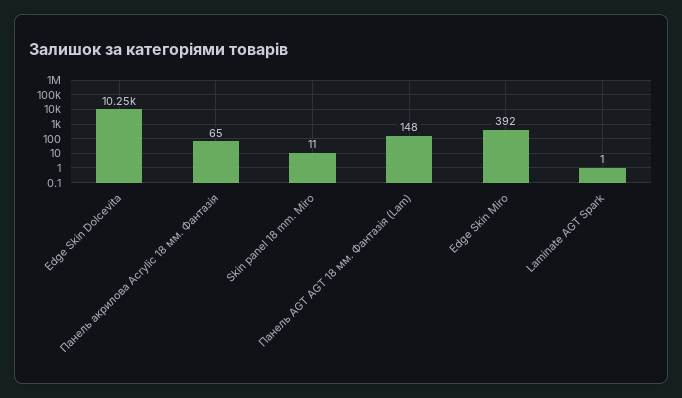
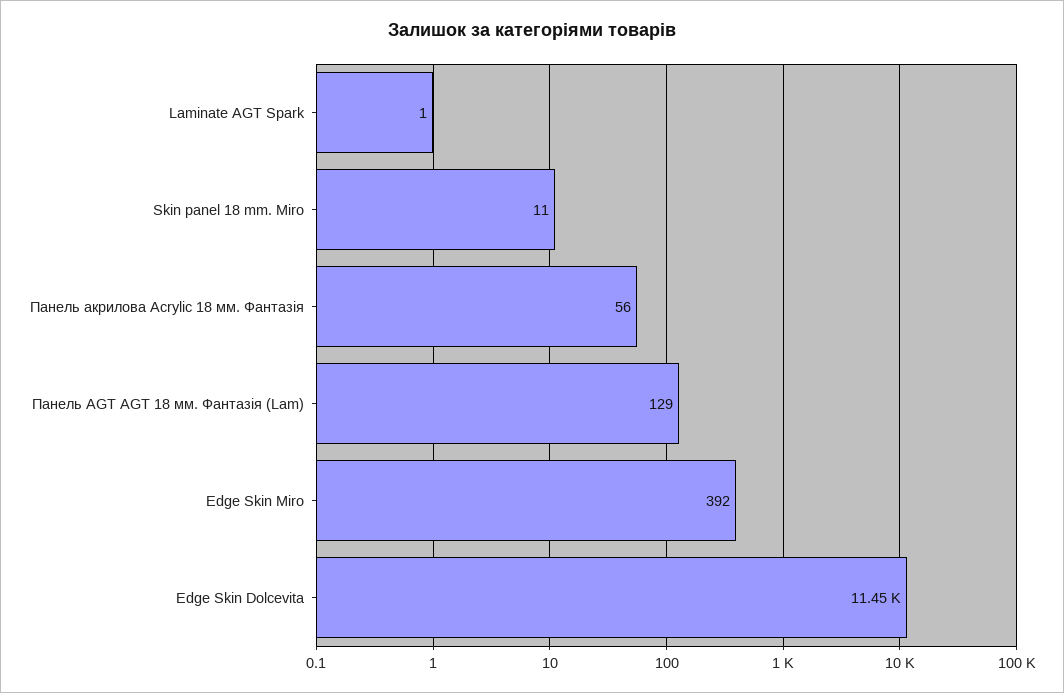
  {
-   "Edge Skin Dolcevita": 10250,
+   "Edge Skin Dolcevita": 11450,
-   "Панель акрилова Acrylic 18 мм. Фантазія": 65,
+   "Панель акрилова Acrylic 18 мм. Фантазія": 56,
    "Skin panel 18 mm. Miro": 11,
-   "Панель AGT AGT 18 мм. Фантазія (Lam)": 148,
+   "Панель AGT AGT 18 мм. Фантазія (Lam)": 129,
    "Edge Skin Miro": 392,
    "Laminate AGT Spark": 1
  }

